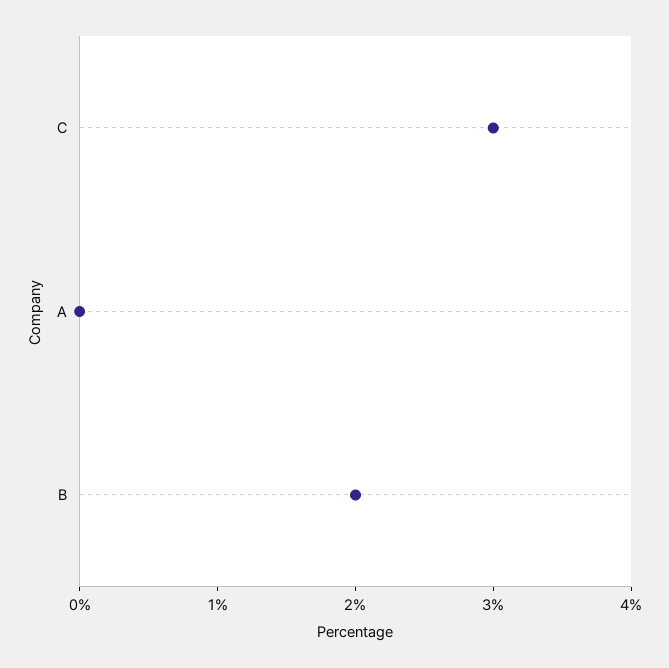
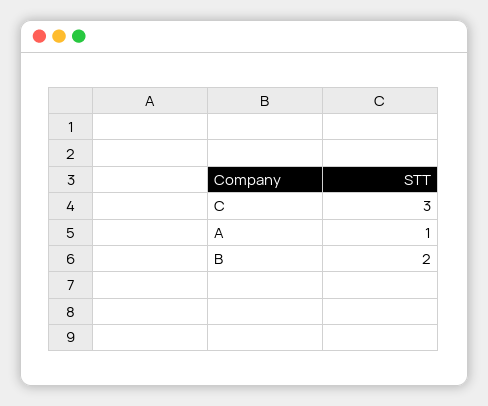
  {
    "C": 3,
-   "A": 0,
+   "A": 1,
    "B": 2
  }

